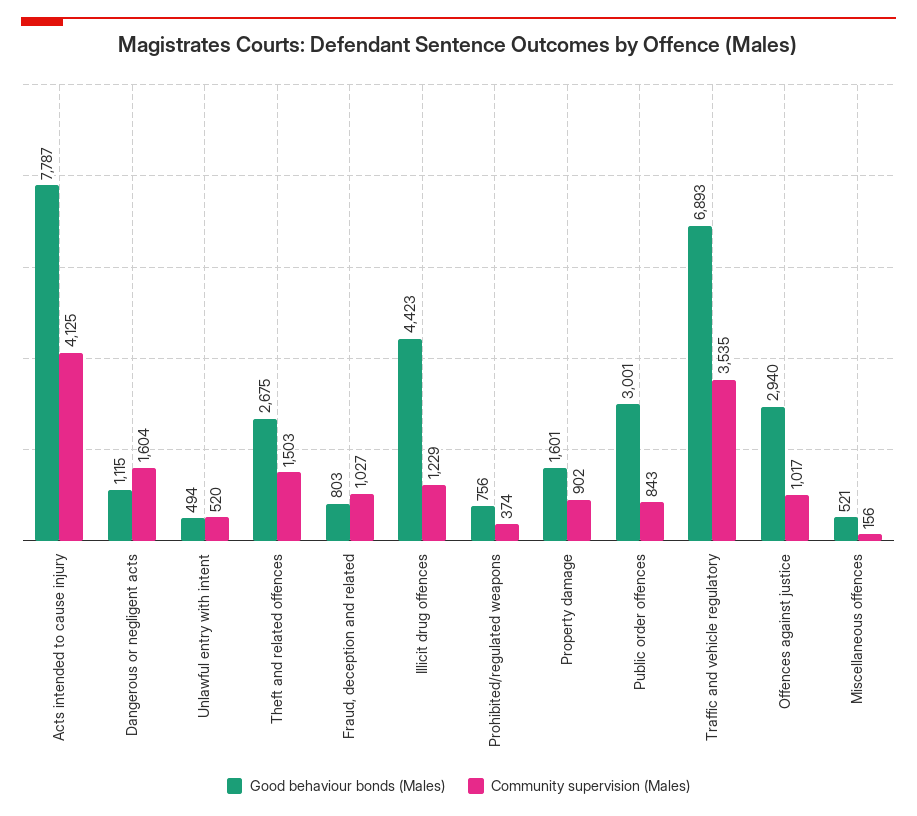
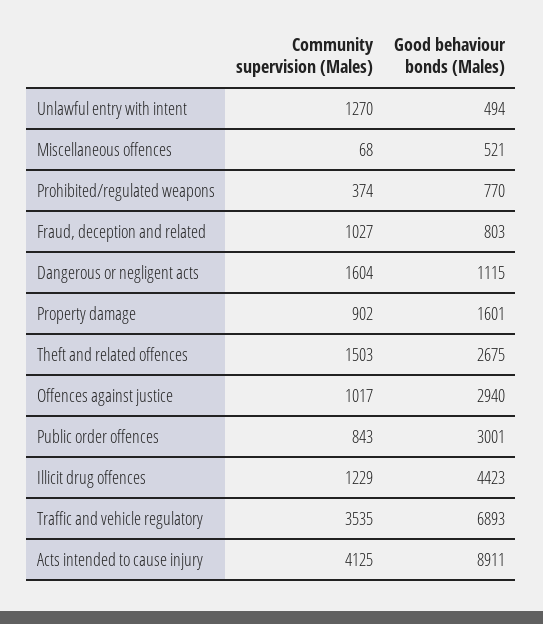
  {
    "Good behaviour bonds (Males)": {
-     "Acts intended to cause injury": 7787,
+     "Acts intended to cause injury": 8911,
      "Dangerous or negligent acts": 1115,
      "Unlawful entry with intent": 494,
      "Theft and related offences": 2675,
      "Fraud, deception and related": 803,
      "Illicit drug offences": 4423,
-     "Prohibited/regulated weapons": 756,
+     "Prohibited/regulated weapons": 770,
      "Property damage": 1601,
      "Public order offences": 3001,
      "Traffic and vehicle regulatory": 6893,
      "Offences against justice": 2940,
      "Miscellaneous offences": 521
    },
    "Community supervision (Males)": {
      "Acts intended to cause injury": 4125,
      "Dangerous or negligent acts": 1604,
-     "Unlawful entry with intent": 520,
+     "Unlawful entry with intent": 1270,
      "Theft and related offences": 1503,
      "Fraud, deception and related": 1027,
      "Illicit drug offences": 1229,
      "Prohibited/regulated weapons": 374,
      "Property damage": 902,
      "Public order offences": 843,
      "Traffic and vehicle regulatory": 3535,
      "Offences against justice": 1017,
-     "Miscellaneous offences": 156
+     "Miscellaneous offences": 68
    }
  }

